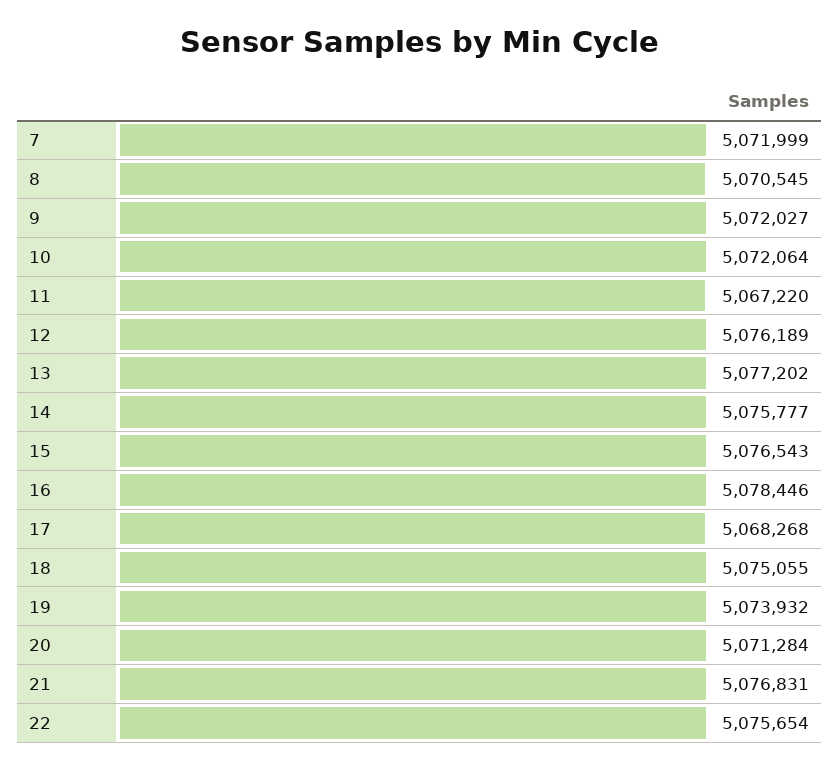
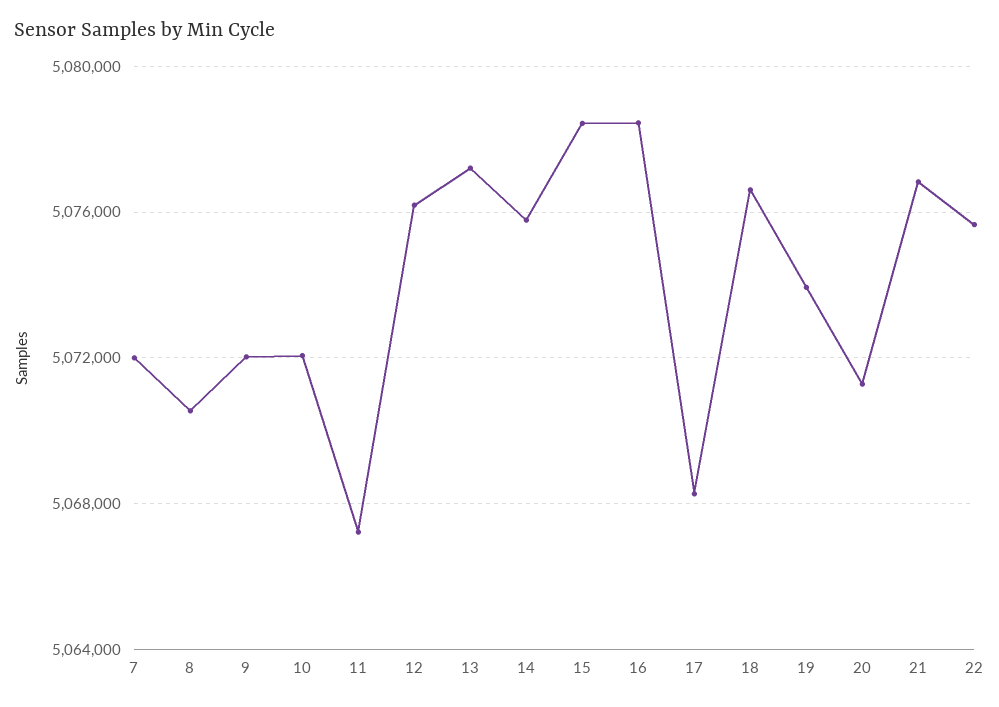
  {
    "7": 5071999,
    "8": 5070545,
    "9": 5072027,
    "10": 5072064,
    "11": 5067220,
    "12": 5076189,
    "13": 5077202,
    "14": 5075777,
-   "15": 5076543,
+   "15": 5078500,
    "16": 5078446,
    "17": 5068268,
-   "18": 5075055,
+   "18": 5076500,
    "19": 5073932,
    "20": 5071284,
    "21": 5076831,
    "22": 5075654
  }

